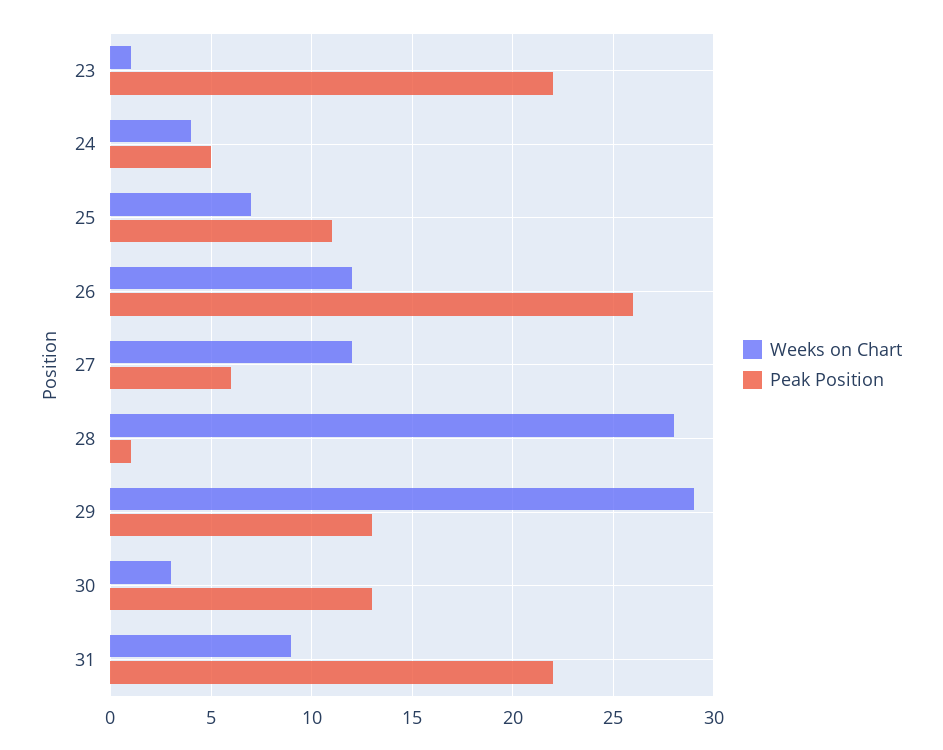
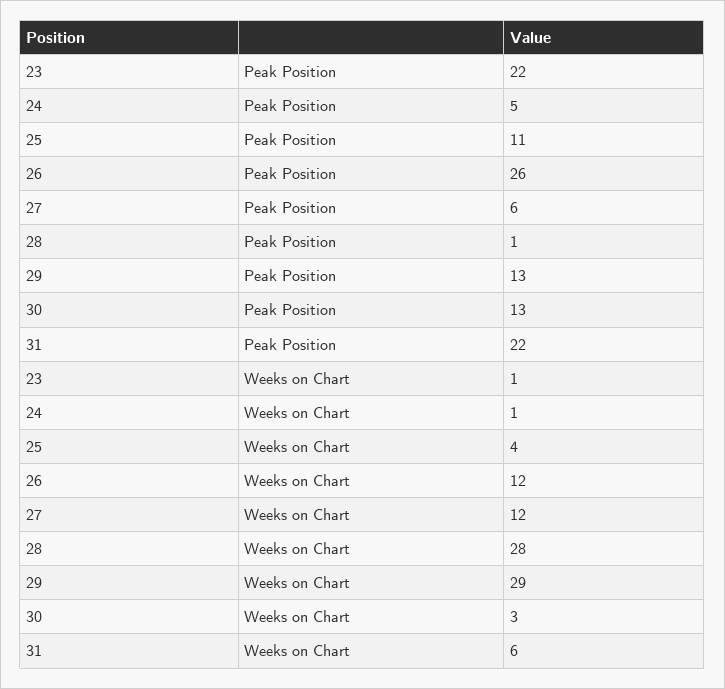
  {
    "Weeks on Chart": {
      "23": 1,
-     "24": 4,
+     "24": 1,
-     "25": 7,
+     "25": 4,
      "26": 12,
      "27": 12,
      "28": 28,
      "29": 29,
      "30": 3,
-     "31": 9
+     "31": 6
    },
    "Peak Position": {
      "23": 22,
      "24": 5,
      "25": 11,
      "26": 26,
      "27": 6,
      "28": 1,
      "29": 13,
      "30": 13,
      "31": 22
    }
  }

